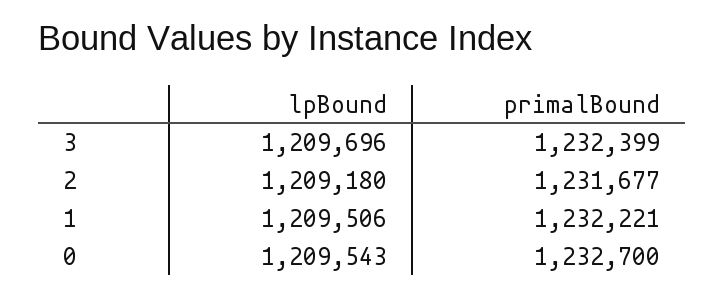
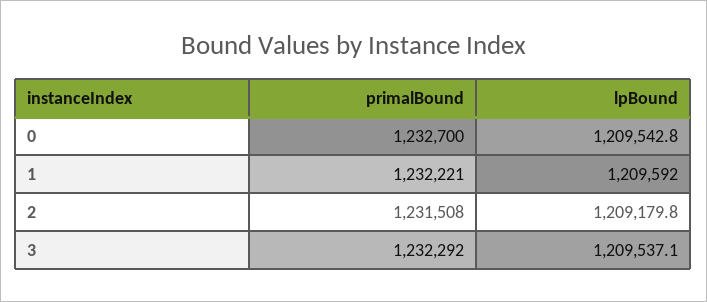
  {
    "lpBound": {
-     "3": 1209696,
+     "3": 1209537.1,
      "2": 1209179.8,
-     "1": 1209506,
+     "1": 1209592,
      "0": 1209542.8
    },
    "primalBound": {
-     "3": 1232399,
+     "3": 1232292,
-     "2": 1231677,
+     "2": 1231508,
      "1": 1232221,
      "0": 1232700
    }
  }

